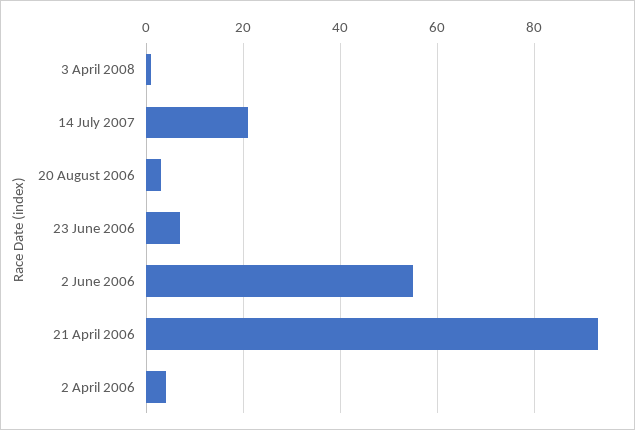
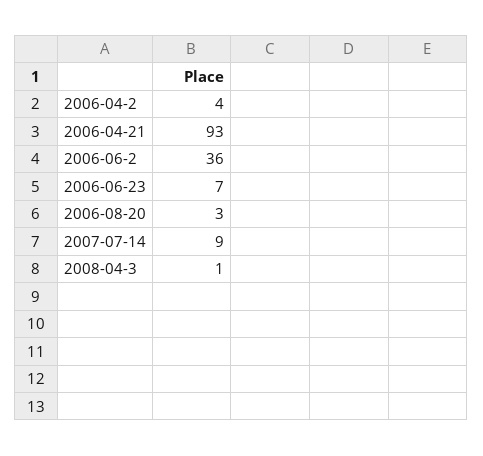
  {
    "3 April 2008": 1,
-   "14 July 2007": 20,
+   "14 July 2007": 9,
    "20 August 2006": 3,
    "23 June 2006": 7,
-   "2 June 2006": 55,
+   "2 June 2006": 36,
    "21 April 2006": 93,
    "2 April 2006": 4
  }

